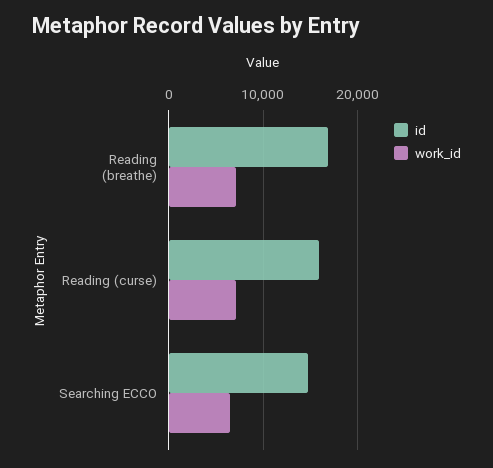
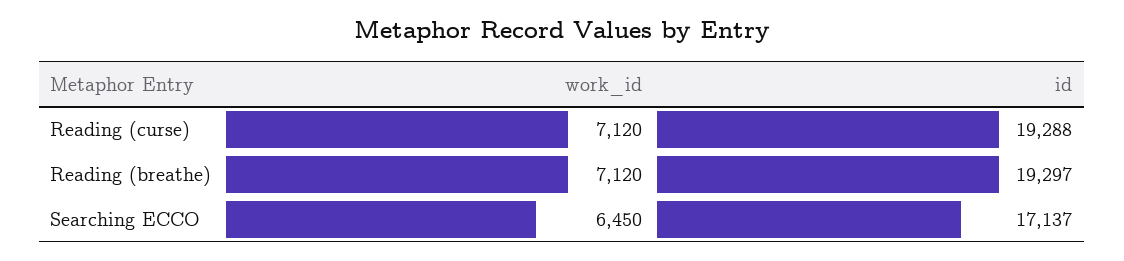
  {
    "id": {
-     "Reading (breathe)": 17000,
+     "Reading (breathe)": 19297,
-     "Reading (curse)": 16000,
+     "Reading (curse)": 19288,
-     "Searching ECCO": 15000
+     "Searching ECCO": 17137
    },
    "work_id": {
      "Reading (breathe)": 7120,
      "Reading (curse)": 7120,
      "Searching ECCO": 6450
    }
  }

